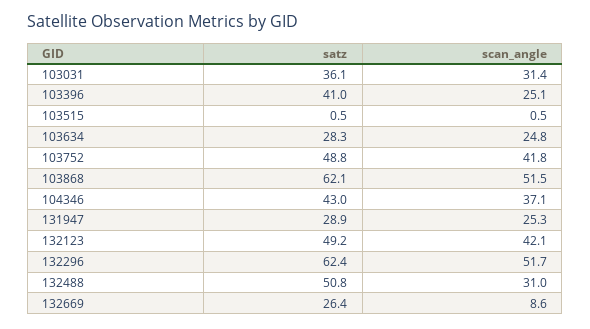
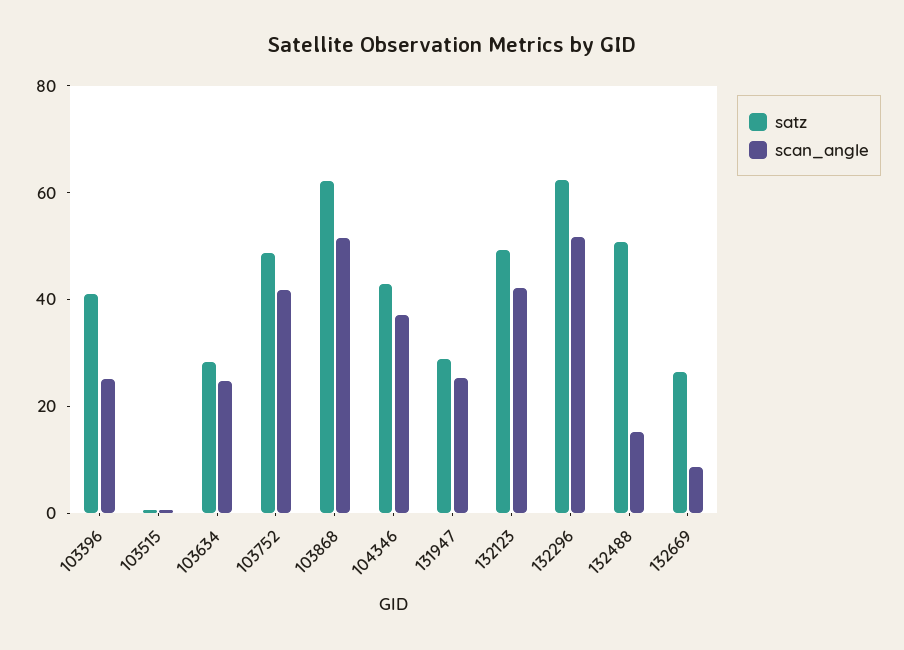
  {
    "satz": {
-     "103031": 36.1,
      "103396": 41,
      "103515": 0.5,
      "103634": 28.3,
      "103752": 48.8,
      "103868": 62.1,
      "104346": 43,
      "131947": 28.9,
      "132123": 49.2,
      "132296": 62.4,
      "132488": 50.8,
      "132669": 26.4
    },
    "scan_angle": {
-     "103031": 31.4,
      "103396": 25.1,
      "103515": 0.5,
      "103634": 24.8,
      "103752": 41.8,
      "103868": 51.5,
      "104346": 37.1,
      "131947": 25.3,
      "132123": 42.1,
      "132296": 51.7,
-     "132488": 31,
+     "132488": 15,
      "132669": 8.6
    }
  }

